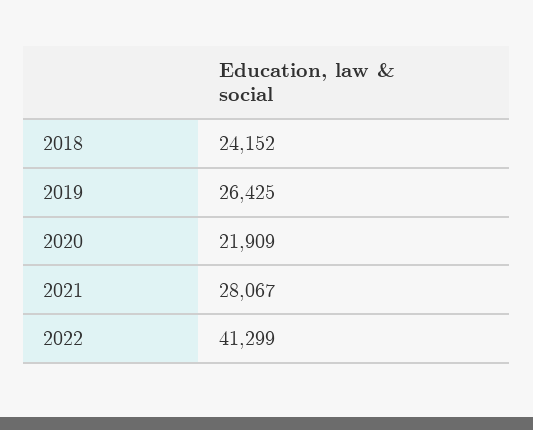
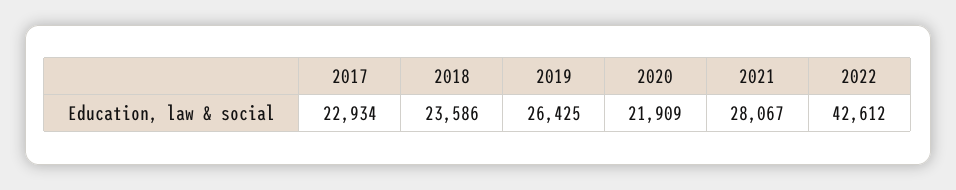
  {
-   "2018": 24152,
+   "2018": 23586,
    "2019": 26425,
    "2020": 21909,
    "2021": 28067,
-   "2022": 41299
+   "2022": 42612,
+   "2017": 22934
  }

